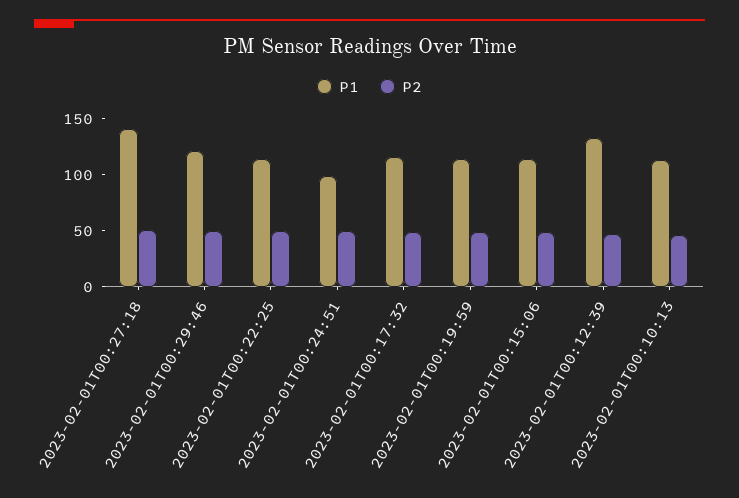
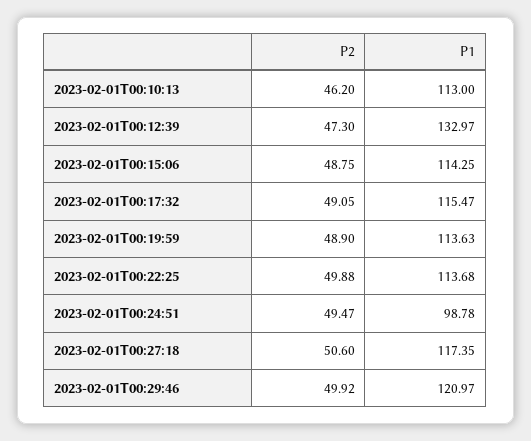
  {
    "P1": {
-     "2023-02-01T00:27:18": 140,
+     "2023-02-01T00:27:18": 117.35,
      "2023-02-01T00:29:46": 120.97,
      "2023-02-01T00:22:25": 113.68,
      "2023-02-01T00:24:51": 98.78,
      "2023-02-01T00:17:32": 115.47,
      "2023-02-01T00:19:59": 113.63,
      "2023-02-01T00:15:06": 114.25,
      "2023-02-01T00:12:39": 132.97,
      "2023-02-01T00:10:13": 113
    },
    "P2": {
      "2023-02-01T00:27:18": 50.6,
      "2023-02-01T00:29:46": 49.92,
      "2023-02-01T00:22:25": 49.88,
      "2023-02-01T00:24:51": 49.47,
      "2023-02-01T00:17:32": 49.05,
      "2023-02-01T00:19:59": 48.9,
      "2023-02-01T00:15:06": 48.75,
      "2023-02-01T00:12:39": 47.3,
      "2023-02-01T00:10:13": 46.2
    }
  }

